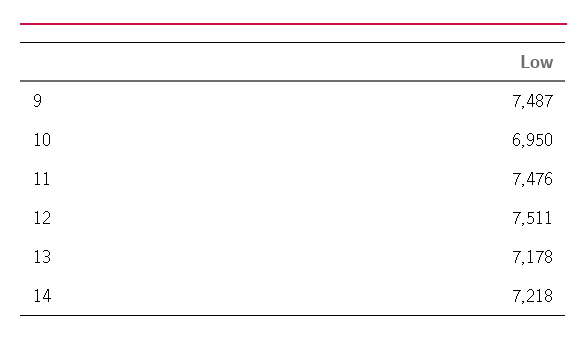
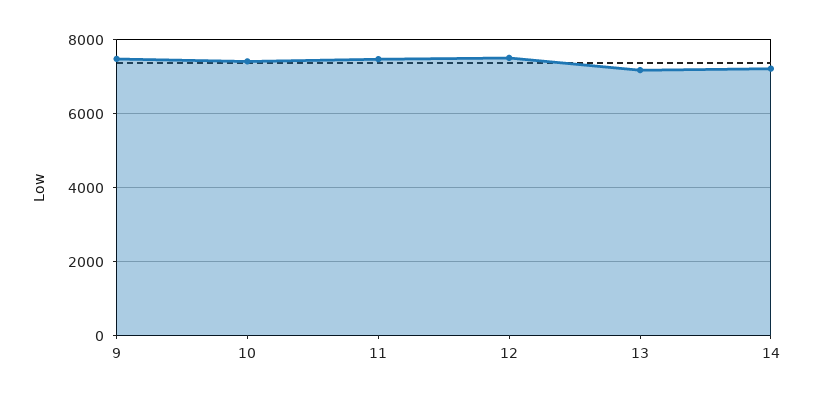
  {
    "9": 7487,
-   "10": 6950,
+   "10": 7400,
    "11": 7476,
    "12": 7511,
    "13": 7178,
    "14": 7218
  }

